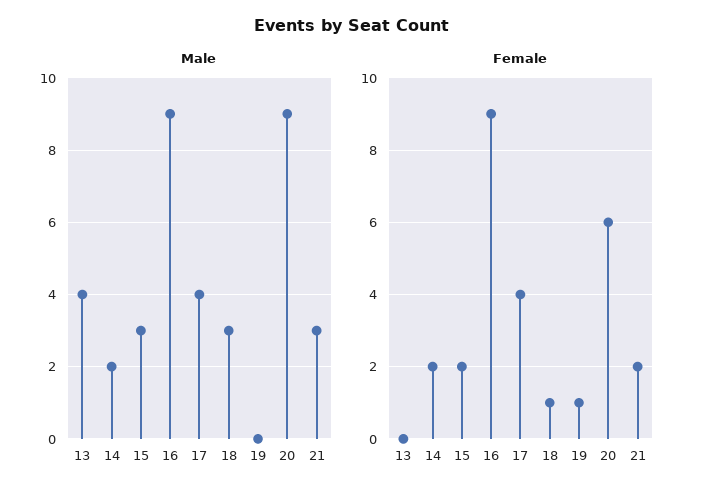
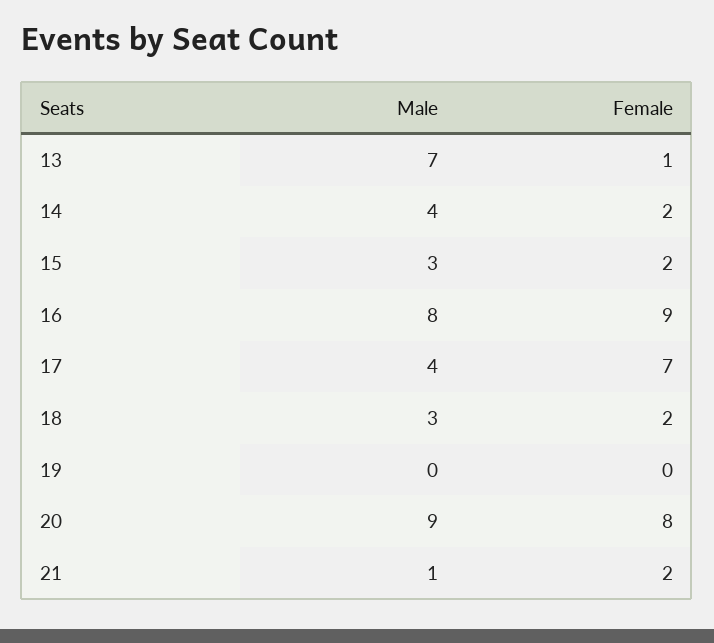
  {
    "Male": {
-     "13": 4,
+     "13": 7,
-     "14": 2,
+     "14": 4,
      "15": 3,
-     "16": 9,
+     "16": 8,
      "17": 4,
      "18": 3,
      "19": 0,
      "20": 9,
-     "21": 3
+     "21": 1
    },
    "Female": {
-     "13": 0,
+     "13": 1,
      "14": 2,
      "15": 2,
      "16": 9,
-     "17": 4,
+     "17": 7,
-     "18": 1,
+     "18": 2,
-     "19": 1,
+     "19": 0,
-     "20": 6,
+     "20": 8,
      "21": 2
    }
  }

